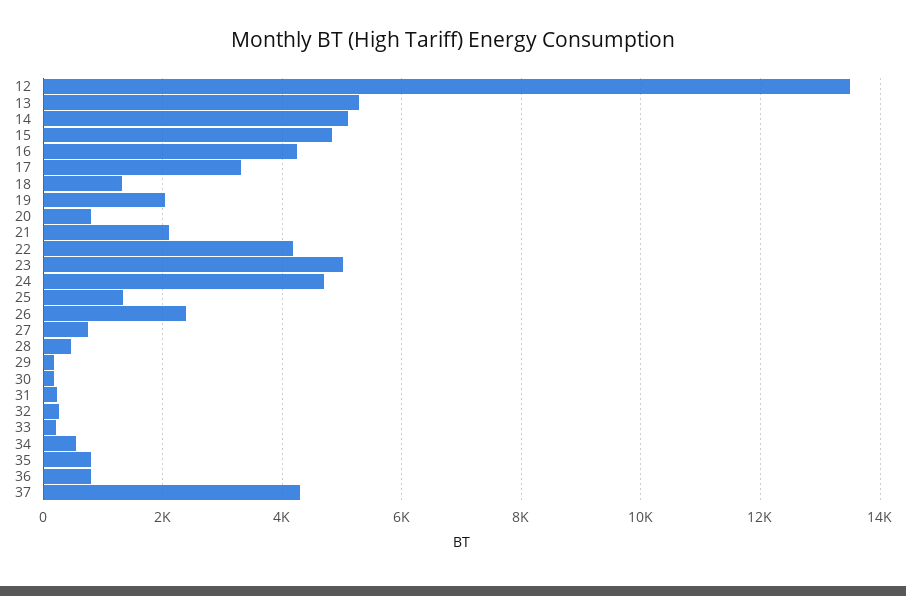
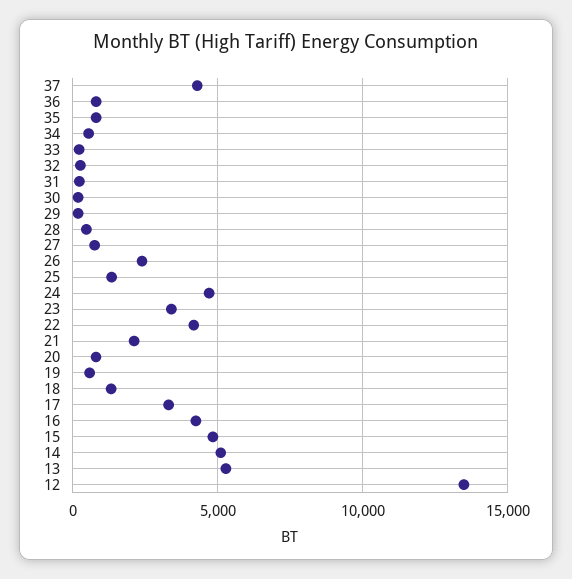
  {
    "12": 13400,
    "13": 5200,
    "14": 5200,
    "15": 4800,
    "16": 4200,
    "17": 3400,
    "18": 1400,
-   "19": 2000,
+   "19": 500,
    "20": 800,
    "21": 2200,
    "22": 4200,
-   "23": 5000,
+   "23": 3500,
    "24": 4600,
    "25": 1400,
    "26": 2400,
    "27": 800,
    "28": 400,
    "29": 200,
    "30": 200,
    "31": 200,
    "32": 200,
    "33": 200,
    "34": 600,
    "35": 800,
    "36": 800,
    "37": 4200
  }

